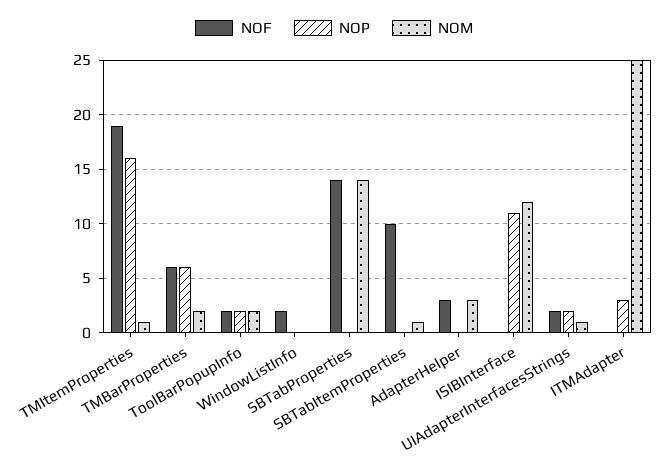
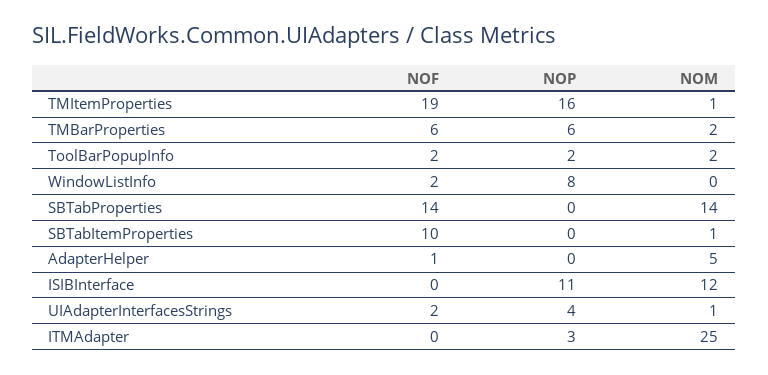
  {
    "NOF": {
      "TMItemProperties": 19,
      "TMBarProperties": 6,
      "ToolBarPopupInfo": 2,
      "WindowListInfo": 2,
      "SBTabProperties": 14,
      "SBTabItemProperties": 10,
-     "AdapterHelper": 3,
+     "AdapterHelper": 1,
      "ISIBInterface": 0,
      "UIAdapterInterfacesStrings": 2,
      "ITMAdapter": 0
    },
    "NOP": {
      "TMItemProperties": 16,
      "TMBarProperties": 6,
      "ToolBarPopupInfo": 2,
-     "WindowListInfo": 0,
+     "WindowListInfo": 8,
      "SBTabProperties": 0,
      "SBTabItemProperties": 0,
      "AdapterHelper": 0,
      "ISIBInterface": 11,
-     "UIAdapterInterfacesStrings": 2,
+     "UIAdapterInterfacesStrings": 4,
      "ITMAdapter": 3
    },
    "NOM": {
      "TMItemProperties": 1,
      "TMBarProperties": 2,
      "ToolBarPopupInfo": 2,
      "WindowListInfo": 0,
      "SBTabProperties": 14,
      "SBTabItemProperties": 1,
-     "AdapterHelper": 3,
+     "AdapterHelper": 5,
      "ISIBInterface": 12,
      "UIAdapterInterfacesStrings": 1,
      "ITMAdapter": 25
    }
  }

